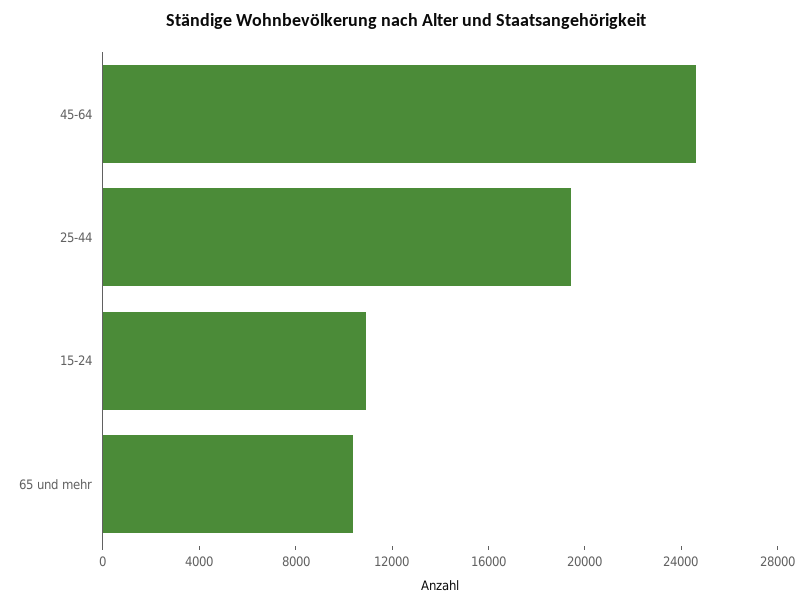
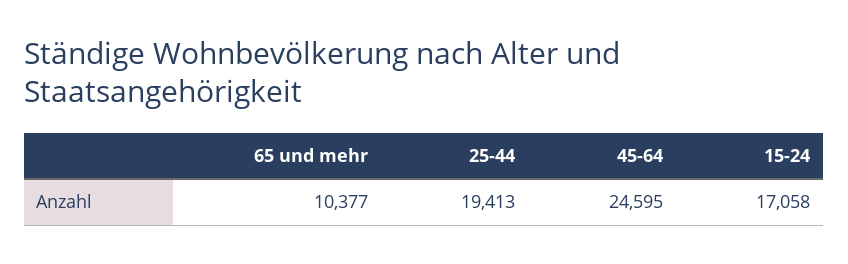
  {
    "45-64": 24595,
    "25-44": 19413,
-   "15-24": 11000,
+   "15-24": 17058,
    "65 und mehr": 10377
  }

